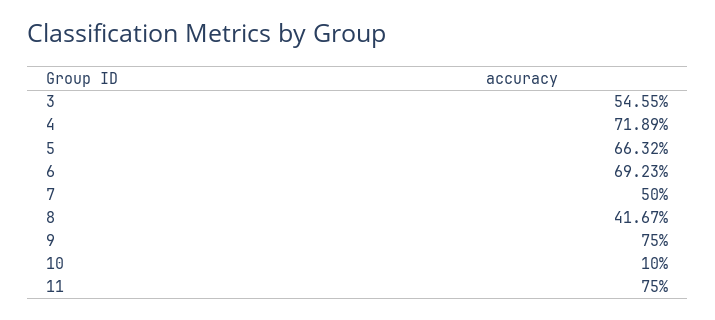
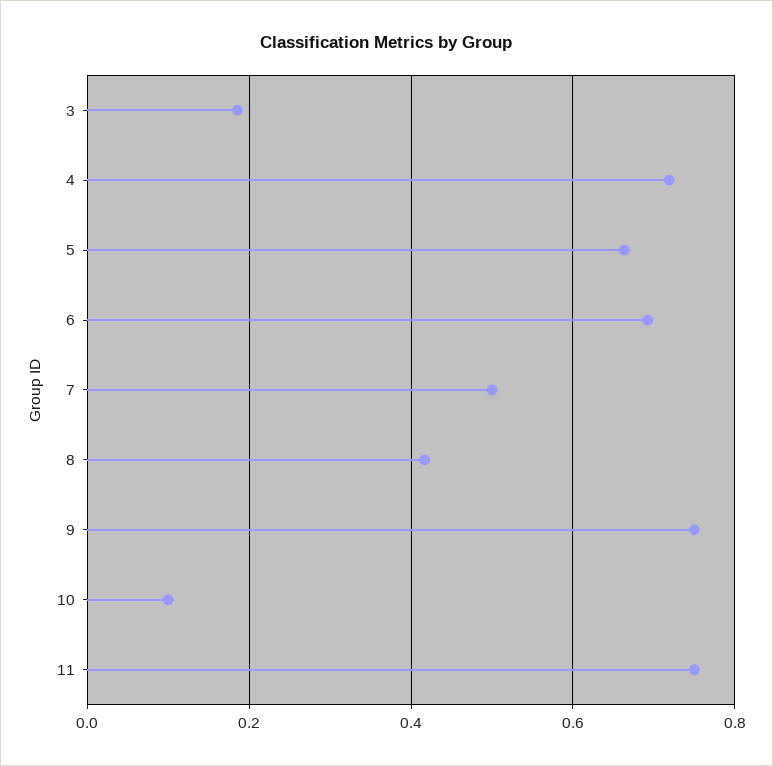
  {
-   "3": 0.5455,
+   "3": 0.18,
    "4": 0.7189,
    "5": 0.6632,
    "6": 0.6923,
    "7": 0.5,
    "8": 0.4167,
    "9": 0.75,
    "10": 0.1,
    "11": 0.75
  }

